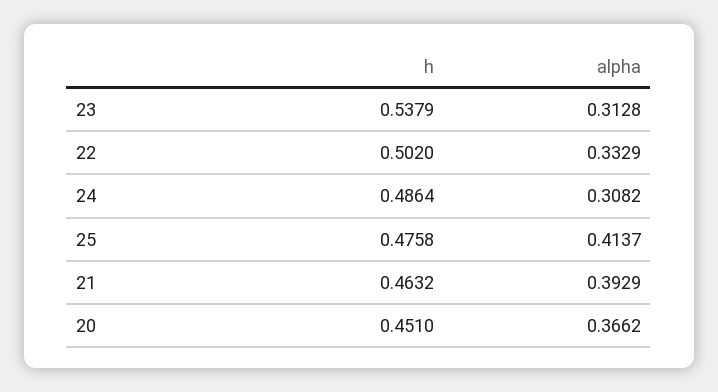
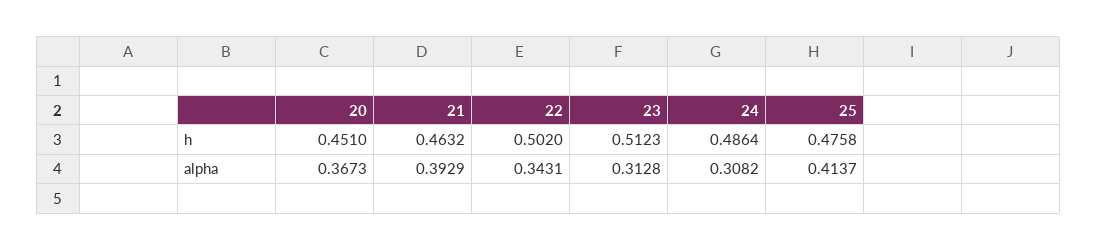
  {
    "h": {
-     "23": 0.5379,
+     "23": 0.5123,
      "22": 0.502,
      "24": 0.4864,
      "25": 0.4758,
      "21": 0.4632,
      "20": 0.451
    },
    "alpha": {
      "23": 0.3128,
-     "22": 0.3329,
+     "22": 0.3431,
      "24": 0.3082,
      "25": 0.4137,
      "21": 0.3929,
-     "20": 0.3662
+     "20": 0.3673
    }
  }

